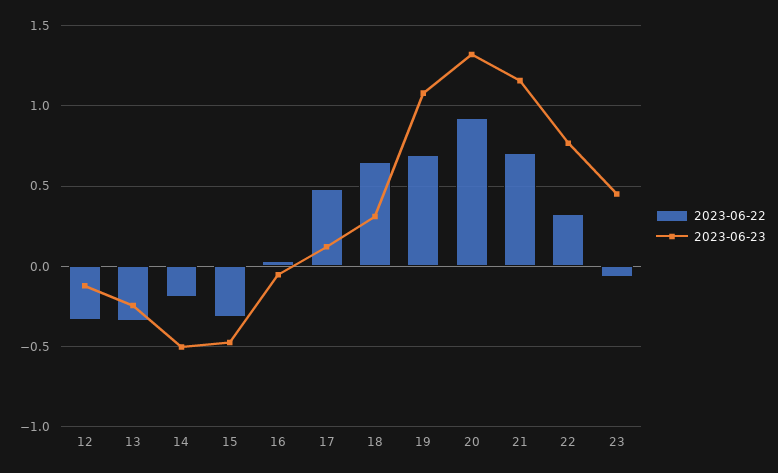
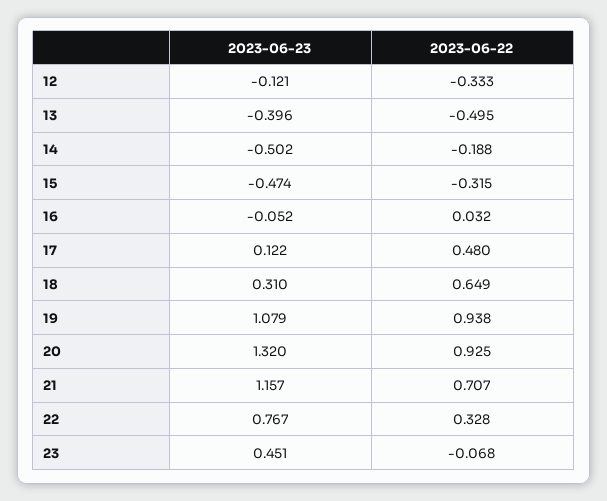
  {
    "2023-06-22": {
      "12": -0.333,
-     "13": -0.35,
+     "13": -0.495,
      "14": -0.188,
      "15": -0.315,
      "16": 0.032,
      "17": 0.48,
      "18": 0.649,
-     "19": 0.7,
+     "19": 0.938,
      "20": 0.925,
      "21": 0.707,
      "22": 0.328,
      "23": -0.068
    },
    "2023-06-23": {
      "12": -0.121,
-     "13": -0.25,
+     "13": -0.396,
      "14": -0.502,
      "15": -0.474,
      "16": -0.052,
      "17": 0.122,
      "18": 0.31,
      "19": 1.079,
      "20": 1.32,
      "21": 1.157,
      "22": 0.767,
      "23": 0.451
    }
  }

